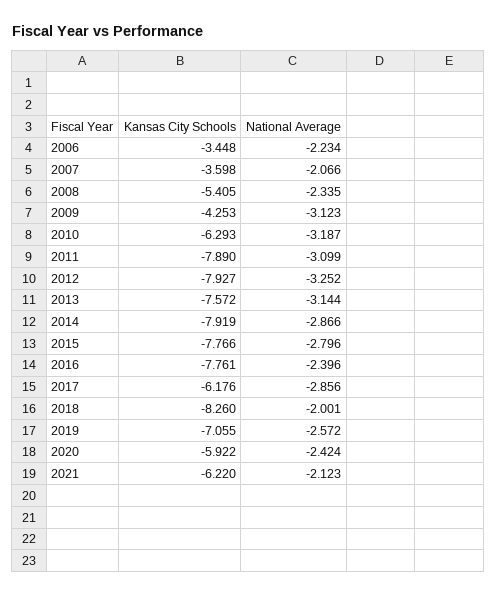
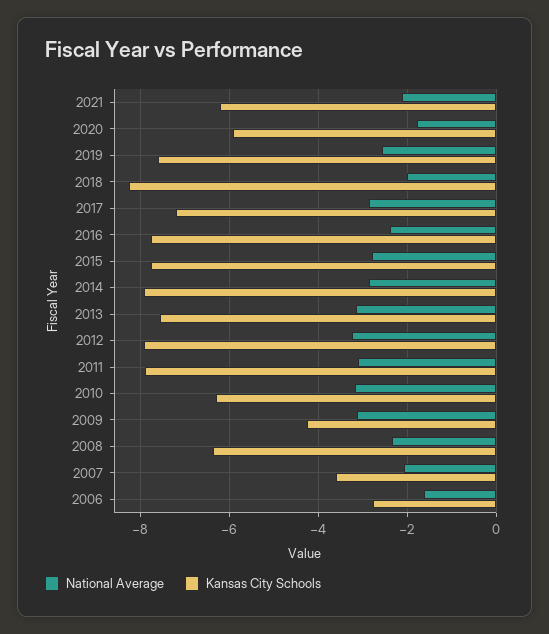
  {
    "Kansas City Schools": {
-     "2006": -3.448,
+     "2006": -2.8,
      "2007": -3.598,
-     "2008": -5.405,
+     "2008": -6.4,
      "2009": -4.253,
      "2010": -6.293,
      "2011": -7.89,
      "2012": -7.927,
      "2013": -7.572,
      "2014": -7.919,
      "2015": -7.766,
      "2016": -7.761,
-     "2017": -6.176,
+     "2017": -7.2,
      "2018": -8.26,
-     "2019": -7.055,
+     "2019": -7.6,
      "2020": -5.922,
      "2021": -6.22
    },
    "National Average": {
-     "2006": -2.234,
+     "2006": -1.6,
      "2007": -2.066,
      "2008": -2.335,
      "2009": -3.123,
      "2010": -3.187,
      "2011": -3.099,
      "2012": -3.252,
      "2013": -3.144,
      "2014": -2.866,
      "2015": -2.796,
      "2016": -2.396,
      "2017": -2.856,
      "2018": -2.001,
      "2019": -2.572,
-     "2020": -2.424,
+     "2020": -1.8,
      "2021": -2.123
    }
  }

